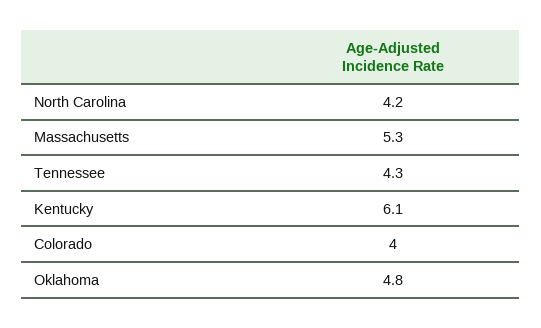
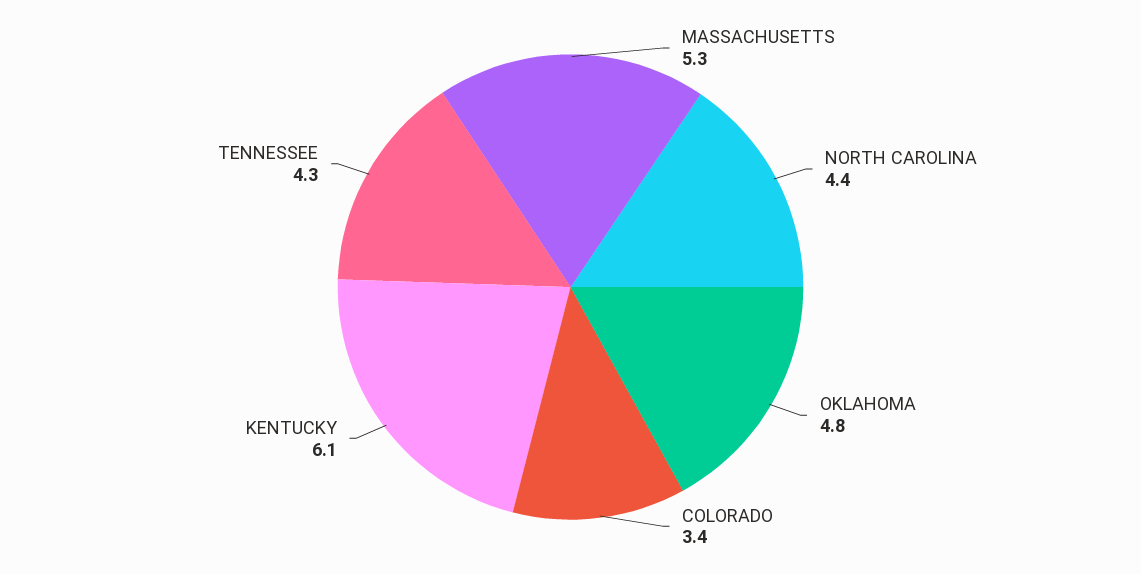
  {
-   "North Carolina": 4.2,
+   "North Carolina": 4.4,
    "Massachusetts": 5.3,
    "Tennessee": 4.3,
    "Kentucky": 6.1,
-   "Colorado": 4,
+   "Colorado": 3.4,
    "Oklahoma": 4.8
  }

